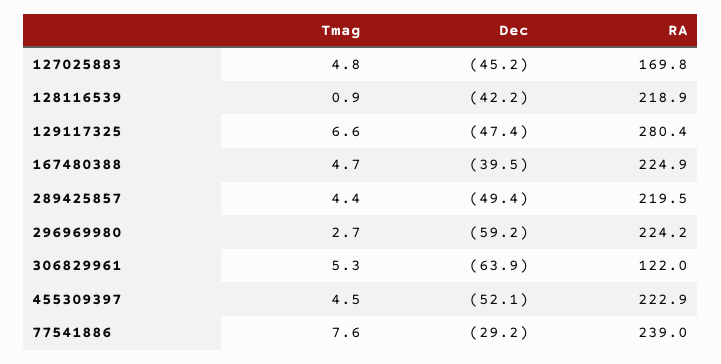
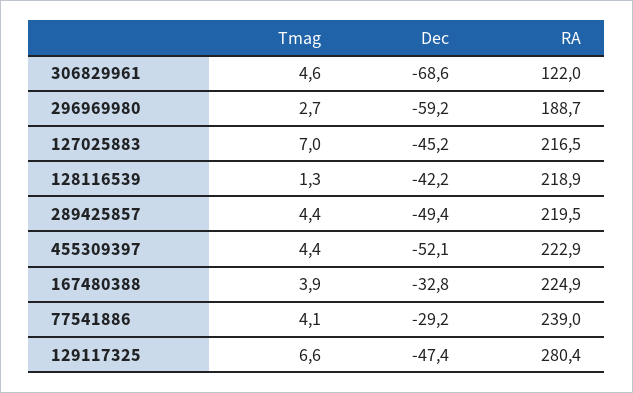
  {
    "Tmag": {
-     "127025883": 4.8,
+     "127025883": 7,
-     "128116539": 0.9,
+     "128116539": 1.3,
      "129117325": 6.6,
-     "167480388": 4.7,
+     "167480388": 3.9,
      "289425857": 4.4,
      "296969980": 2.7,
-     "306829961": 5.3,
+     "306829961": 4.6,
-     "455309397": 4.5,
+     "455309397": 4.4,
-     "77541886": 7.6
+     "77541886": 4.1
    },
    "Dec": {
      "127025883": -45.2,
      "128116539": -42.2,
      "129117325": -47.4,
-     "167480388": -39.5,
+     "167480388": -32.8,
      "289425857": -49.4,
      "296969980": -59.2,
-     "306829961": -63.9,
+     "306829961": -68.6,
      "455309397": -52.1,
      "77541886": -29.2
    },
    "RA": {
-     "127025883": 169.8,
+     "127025883": 216.5,
      "128116539": 218.9,
      "129117325": 280.4,
      "167480388": 224.9,
      "289425857": 219.5,
-     "296969980": 224.2,
+     "296969980": 188.7,
      "306829961": 122,
      "455309397": 222.9,
      "77541886": 239
    }
  }

